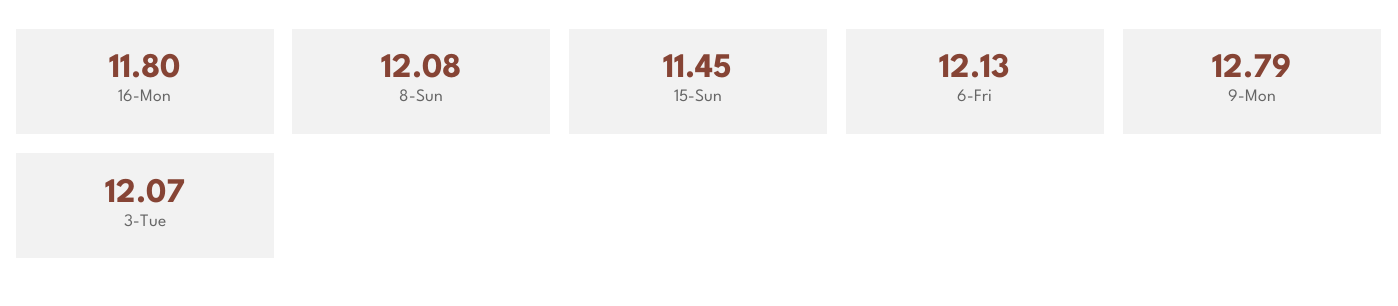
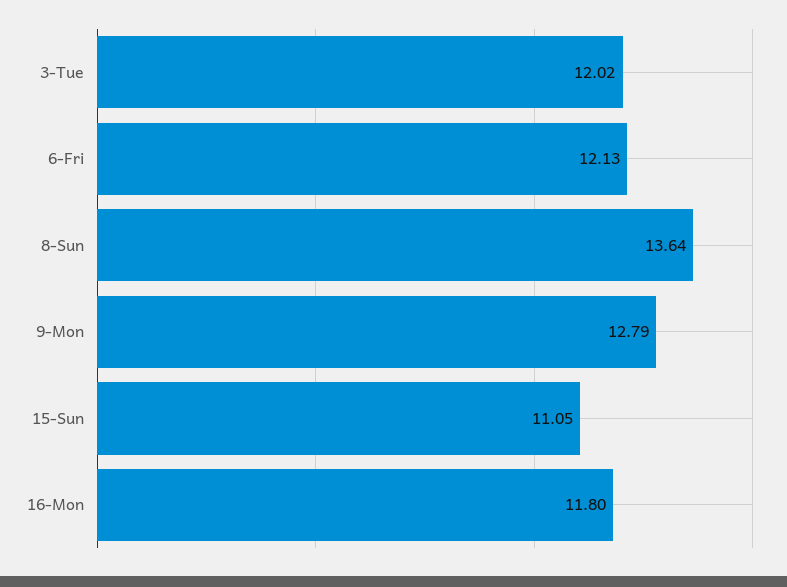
  {
    "16-Mon": 11.8,
-   "8-Sun": 12.08,
+   "8-Sun": 13.64,
-   "15-Sun": 11.45,
+   "15-Sun": 11.05,
    "6-Fri": 12.13,
    "9-Mon": 12.79,
-   "3-Tue": 12.07
+   "3-Tue": 12.02
  }

